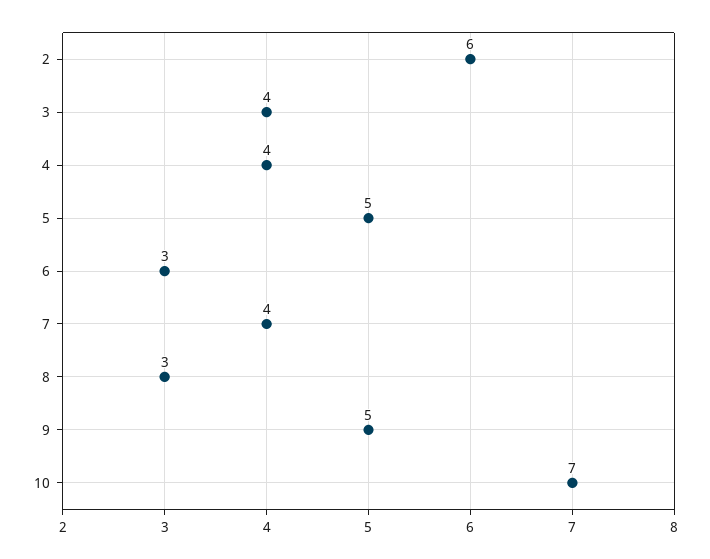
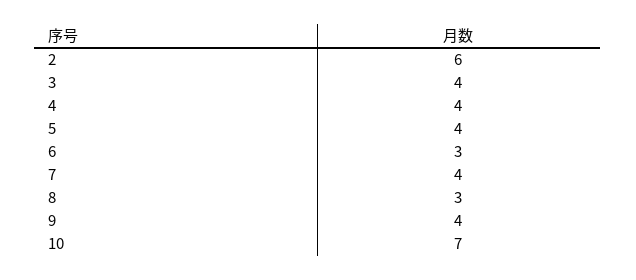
  {
    "2": 6,
    "3": 4,
    "4": 4,
-   "5": 5,
+   "5": 4,
    "6": 3,
    "7": 4,
    "8": 3,
-   "9": 5,
+   "9": 4,
    "10": 7
  }

